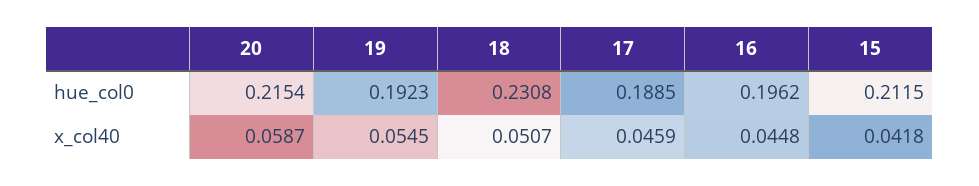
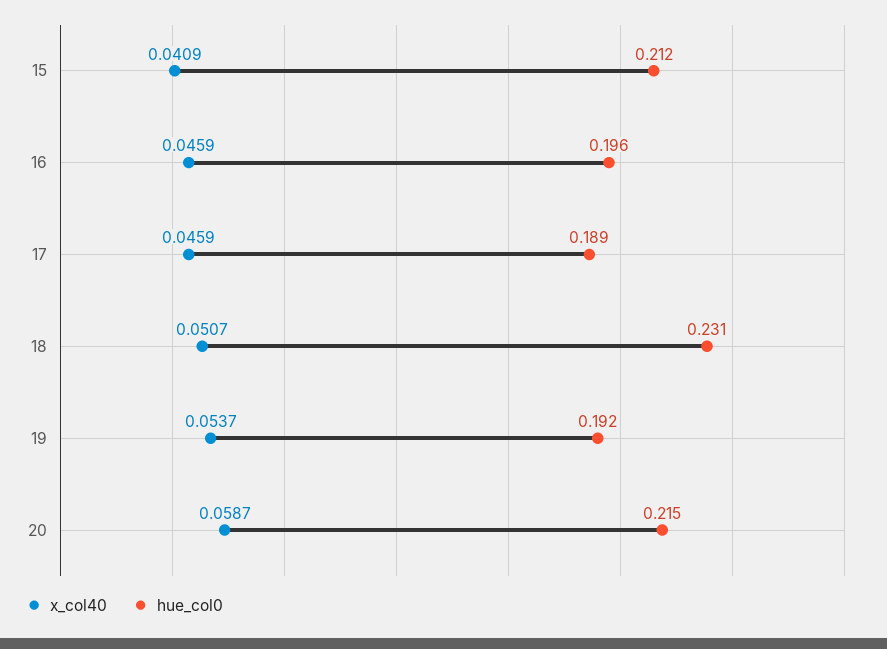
  {
    "hue_col0": {
      "20": 0.2154,
      "19": 0.1923,
      "18": 0.2308,
      "17": 0.1885,
      "16": 0.1962,
      "15": 0.2115
    },
    "x_col40": {
      "20": 0.0587,
-     "19": 0.0545,
+     "19": 0.0537,
      "18": 0.0507,
      "17": 0.0459,
-     "16": 0.0448,
+     "16": 0.0459,
-     "15": 0.0418
+     "15": 0.0409
    }
  }

